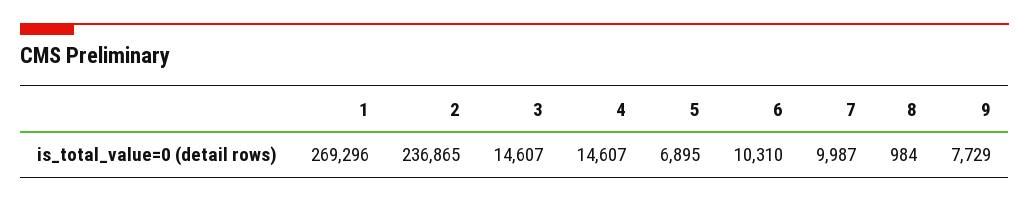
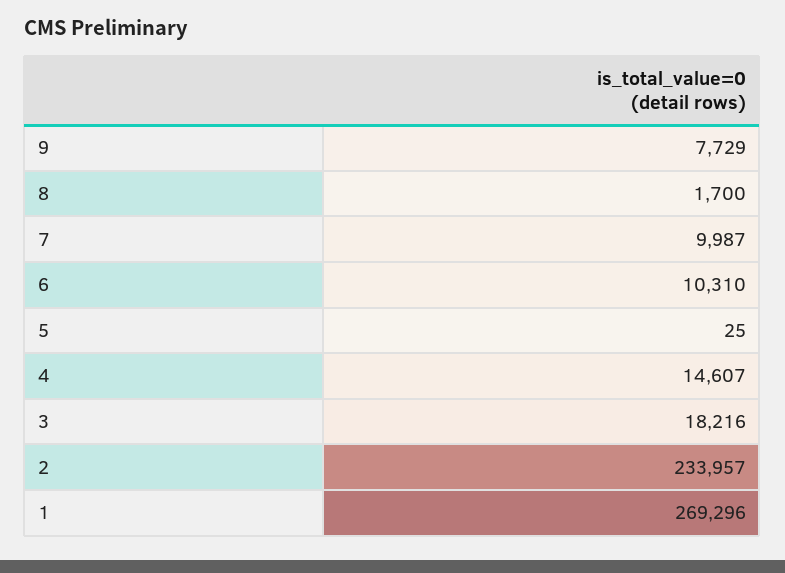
  {
    "1": 269296,
-   "2": 236865,
+   "2": 233957,
-   "3": 14607,
+   "3": 18216,
    "4": 14607,
-   "5": 6895,
+   "5": 25,
    "6": 10310,
    "7": 9987,
-   "8": 984,
+   "8": 1700,
    "9": 7729
  }

